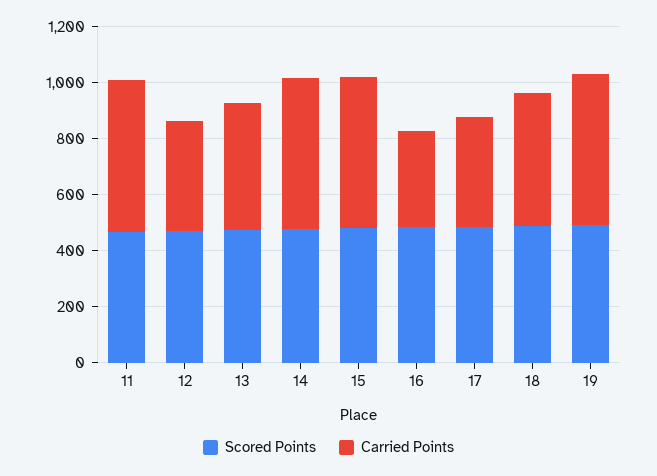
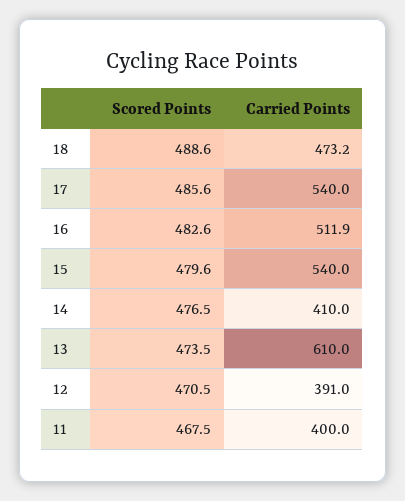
  {
    "Scored Points": {
      "11": 467.5,
      "12": 470.5,
      "13": 473.5,
      "14": 476.5,
      "15": 479.6,
      "16": 482.6,
      "17": 485.6,
-     "18": 488.6,
+     "18": 488.6
-     "19": 500
    },
    "Carried Points": {
-     "11": 550,
+     "11": 400,
      "12": 391,
-     "13": 450,
+     "13": 610,
-     "14": 550,
+     "14": 410,
      "15": 540,
-     "16": 350,
+     "16": 511.9,
-     "17": 400,
+     "17": 540,
-     "18": 473.2,
+     "18": 473.2
-     "19": 550
    }
  }

